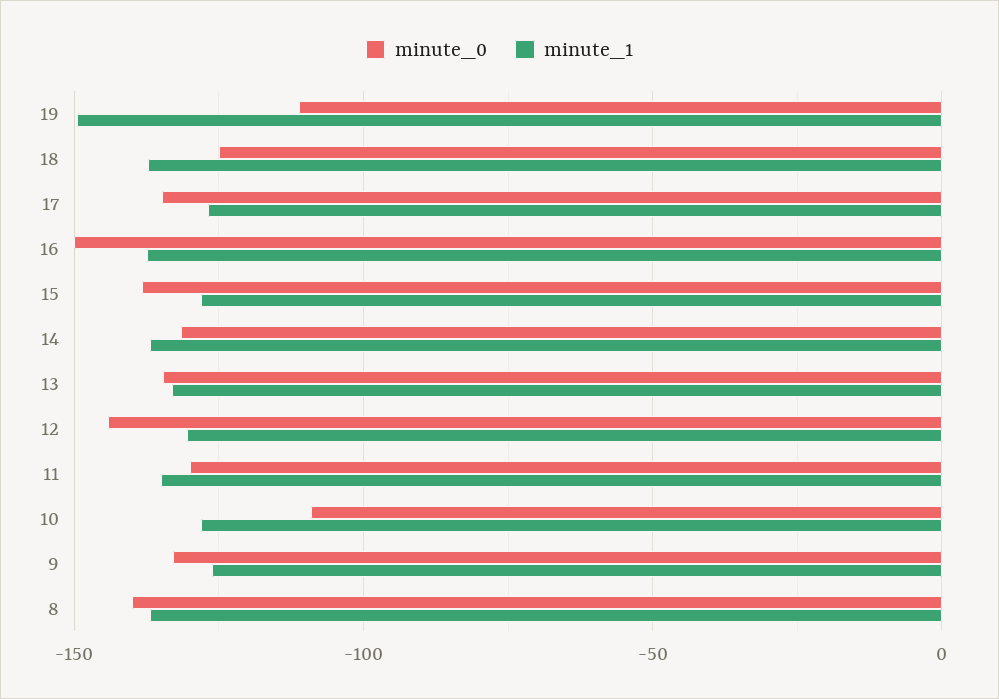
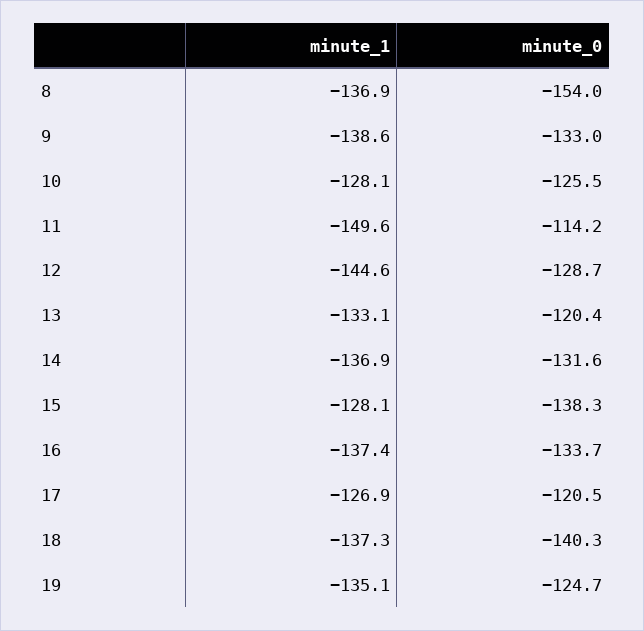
  {
    "minute_0": {
-     "19": -110,
+     "19": -124.7,
-     "18": -125,
+     "18": -140.3,
-     "17": -135,
+     "17": -120.5,
-     "16": -150,
+     "16": -133.7,
      "15": -138.3,
      "14": -131.6,
-     "13": -135,
+     "13": -120.4,
-     "12": -145,
+     "12": -128.7,
-     "11": -130,
+     "11": -114.2,
-     "10": -110,
+     "10": -125.5,
      "9": -133,
-     "8": -140
+     "8": -154
    },
    "minute_1": {
-     "19": -150,
+     "19": -135.1,
      "18": -137.3,
      "17": -126.9,
      "16": -137.4,
      "15": -128.1,
      "14": -136.9,
      "13": -133.1,
-     "12": -130,
+     "12": -144.6,
-     "11": -135,
+     "11": -149.6,
      "10": -128.1,
-     "9": -125,
+     "9": -138.6,
      "8": -136.9
    }
  }

